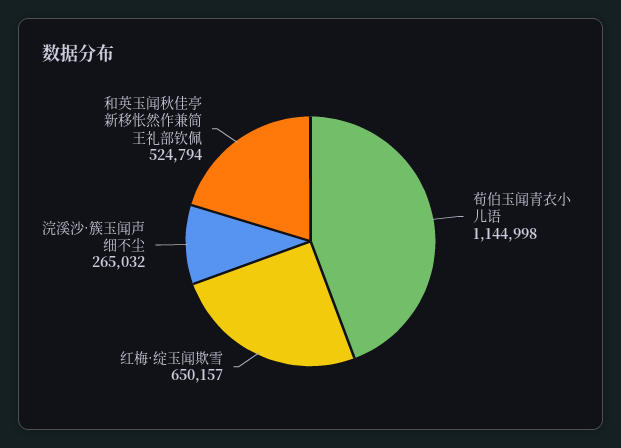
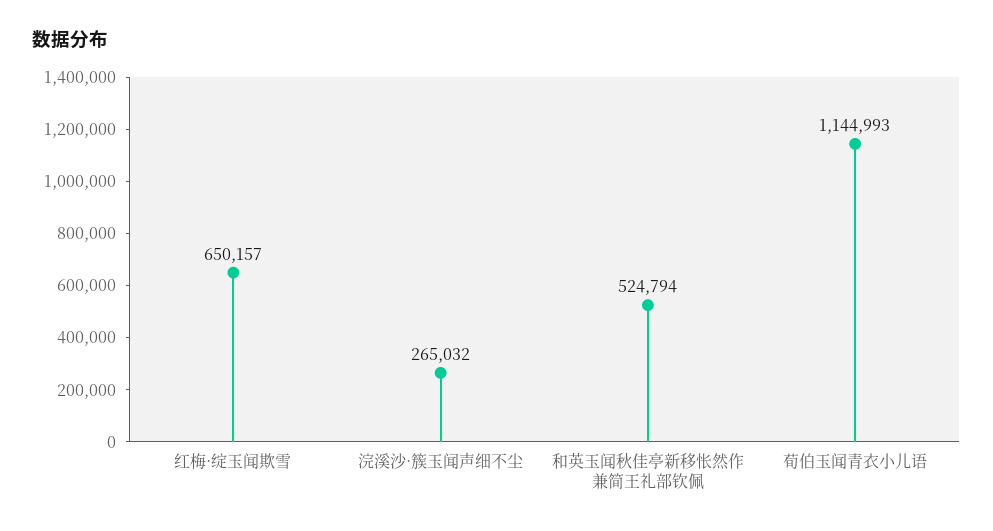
  {
-   "荀伯玉闻青衣小儿语": 1144998,
+   "荀伯玉闻青衣小儿语": 1144993,
    "红梅·绽玉闻欺雪": 650157,
    "浣溪沙·簇玉闻声细不尘": 265032,
    "和英玉闻秋佳亭新移怅然作兼简王礼部钦佩": 524794
  }

